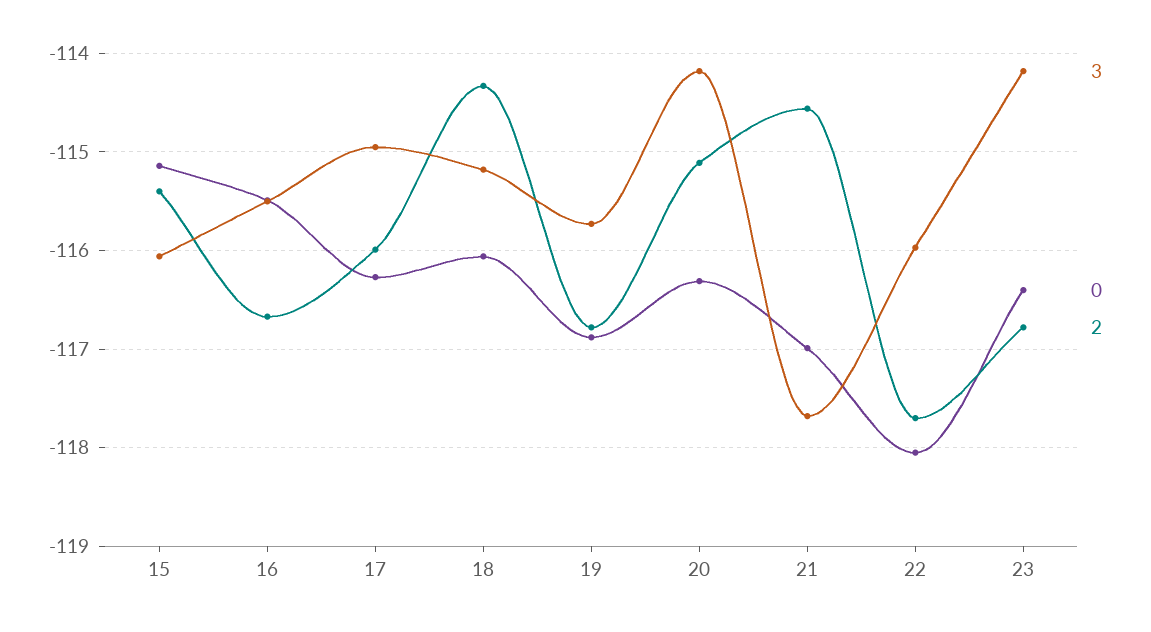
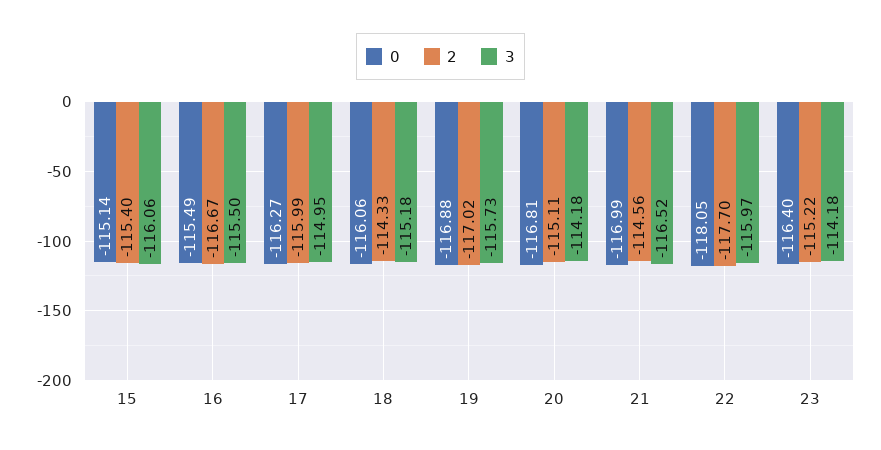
  {
    "3": {
      "15": -116.06,
      "16": -115.5,
      "17": -114.95,
      "18": -115.18,
      "19": -115.73,
      "20": -114.18,
-     "21": -117.7,
+     "21": -116.52,
      "22": -115.97,
      "23": -114.18
    },
    "0": {
      "15": -115.14,
      "16": -115.49,
      "17": -116.27,
      "18": -116.06,
      "19": -116.88,
-     "20": -116.3,
+     "20": -116.81,
      "21": -116.99,
      "22": -118.05,
      "23": -116.4
    },
    "2": {
      "15": -115.4,
      "16": -116.67,
      "17": -115.99,
      "18": -114.33,
-     "19": -116.8,
+     "19": -117.02,
      "20": -115.11,
      "21": -114.56,
      "22": -117.7,
-     "23": -116.8
+     "23": -115.22
    }
  }

